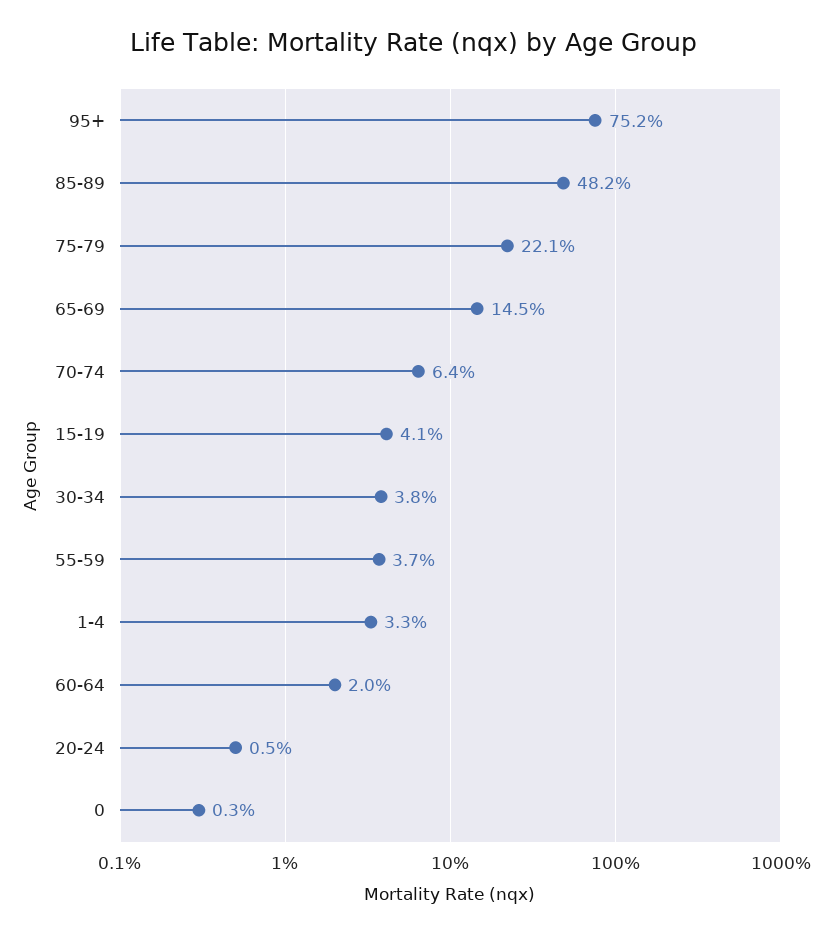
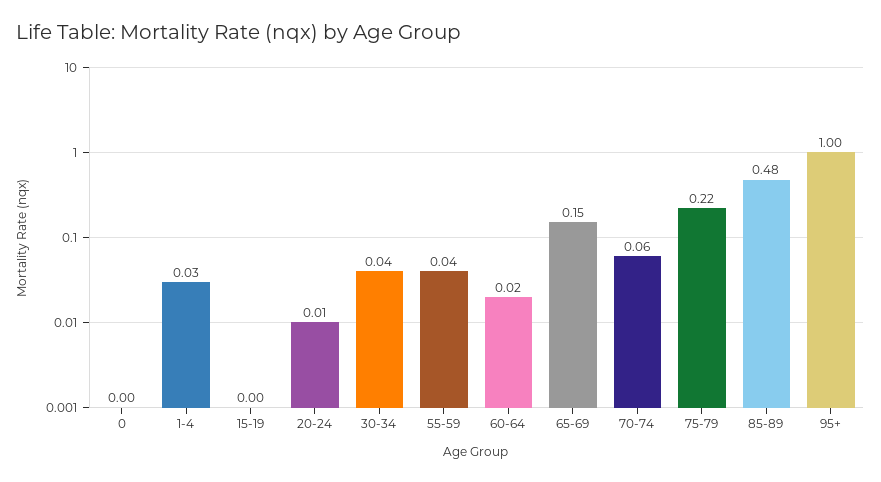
  {
-   "95+": 0.752,
+   "95+": 1,
    "85-89": 0.482,
    "75-79": 0.221,
    "65-69": 0.145,
    "70-74": 0.064,
-   "15-19": 0.041,
+   "15-19": 0,
    "30-34": 0.038,
    "55-59": 0.037,
    "1-4": 0.033,
    "60-64": 0.02,
    "20-24": 0.005,
    "0": 0.003
  }

